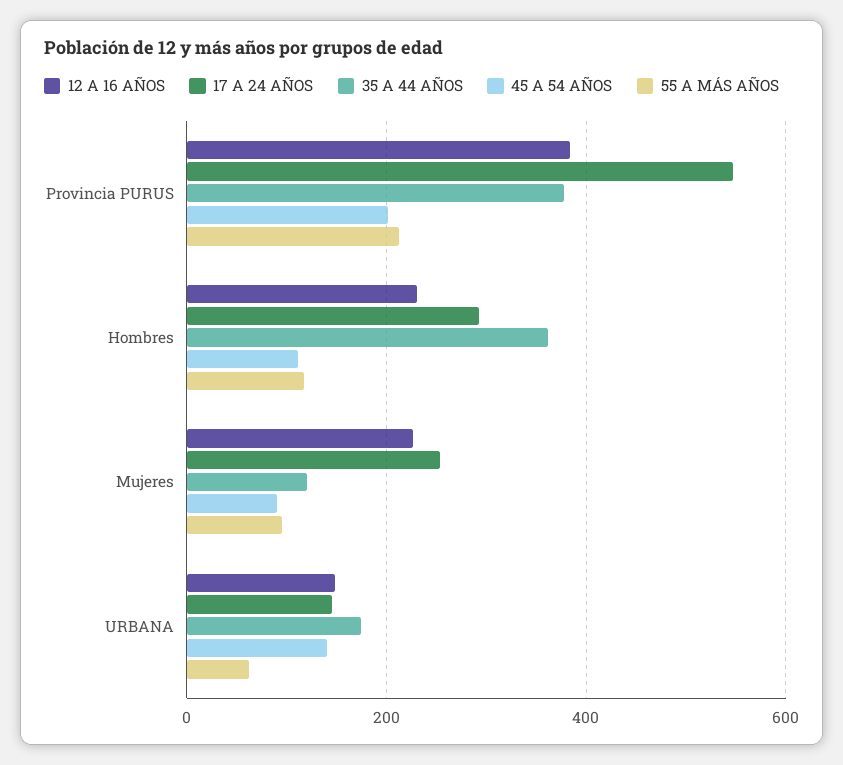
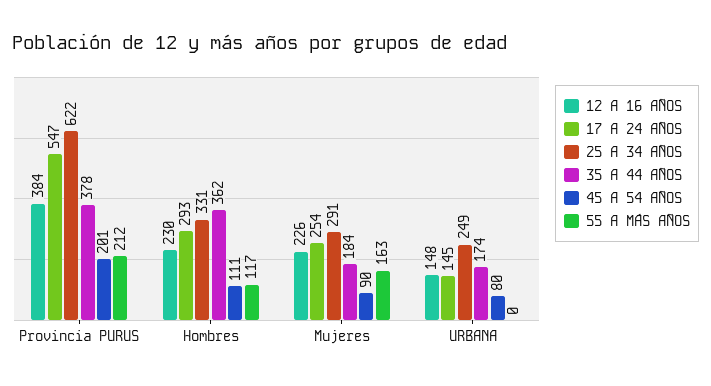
  {
    "12 A 16 AÑOS": {
      "Provincia PURUS": 384,
      "Hombres": 230,
      "Mujeres": 226,
      "URBANA": 148
    },
    "17 A 24 AÑOS": {
      "Provincia PURUS": 547,
      "Hombres": 293,
      "Mujeres": 254,
      "URBANA": 145
    },
    "35 A 44 AÑOS": {
      "Provincia PURUS": 378,
      "Hombres": 362,
-     "Mujeres": 120,
+     "Mujeres": 184,
      "URBANA": 174
    },
    "45 A 54 AÑOS": {
      "Provincia PURUS": 201,
      "Hombres": 111,
      "Mujeres": 90,
-     "URBANA": 140
+     "URBANA": 80
    },
    "55 A MÁS AÑOS": {
      "Provincia PURUS": 212,
      "Hombres": 117,
-     "Mujeres": 100,
+     "Mujeres": 163,
-     "URBANA": 60
+     "URBANA": 0
-   }
+   },
+   "25 A 34 AÑOS": {
+     "Provincia PURUS": 622,
+     "Hombres": 331,
+     "Mujeres": 291,
+     "URBANA": 249
+   }
  }

